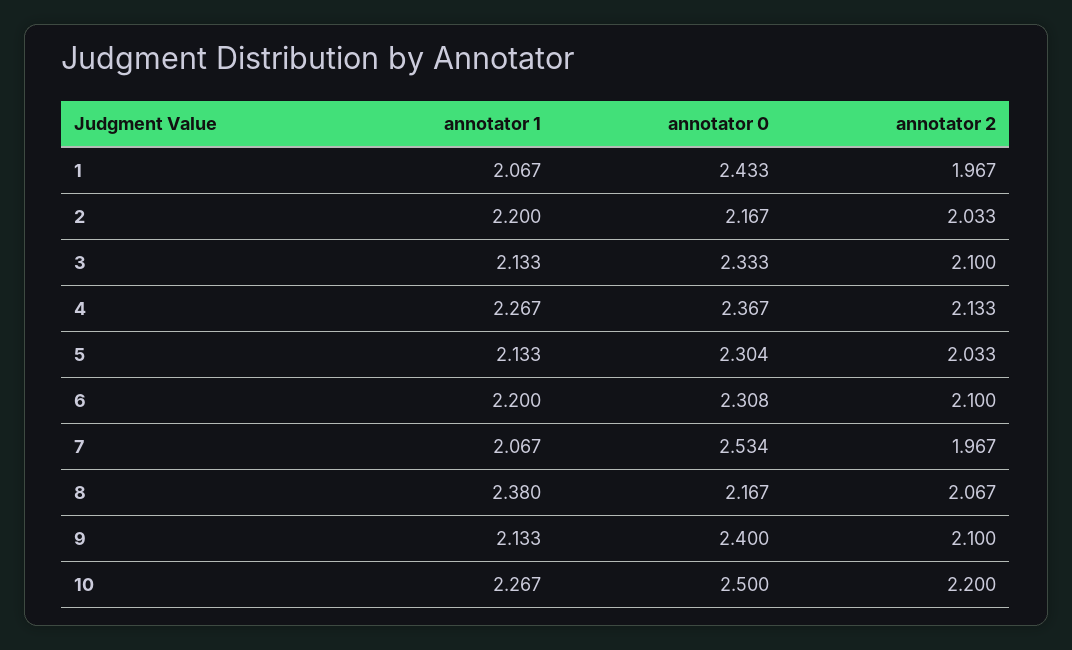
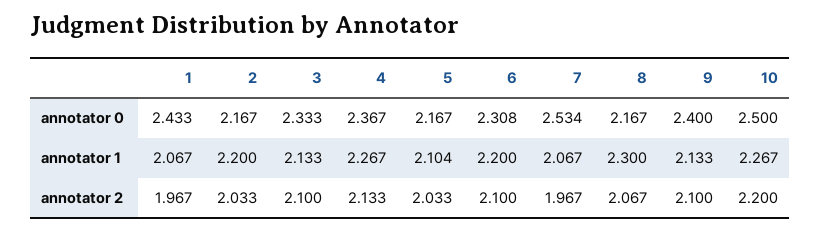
  {
    "annotator 1": {
      "1": 2.067,
      "2": 2.2,
      "3": 2.133,
      "4": 2.267,
-     "5": 2.133,
+     "5": 2.104,
      "6": 2.2,
      "7": 2.067,
-     "8": 2.38,
+     "8": 2.3,
      "9": 2.133,
      "10": 2.267
    },
    "annotator 0": {
      "1": 2.433,
      "2": 2.167,
      "3": 2.333,
      "4": 2.367,
-     "5": 2.304,
+     "5": 2.167,
      "6": 2.308,
      "7": 2.534,
      "8": 2.167,
      "9": 2.4,
      "10": 2.5
    },
    "annotator 2": {
      "1": 1.967,
      "2": 2.033,
      "3": 2.1,
      "4": 2.133,
      "5": 2.033,
      "6": 2.1,
      "7": 1.967,
      "8": 2.067,
      "9": 2.1,
      "10": 2.2
    }
  }

